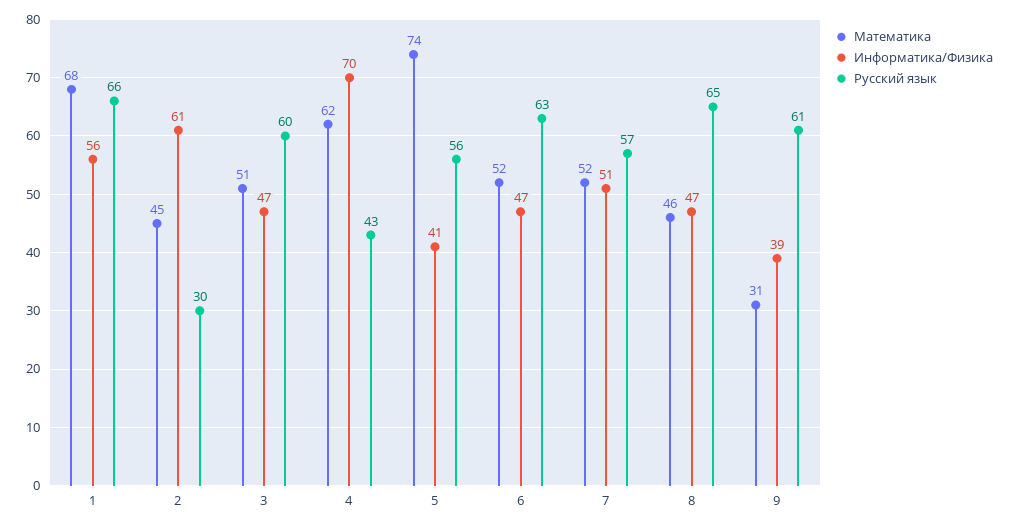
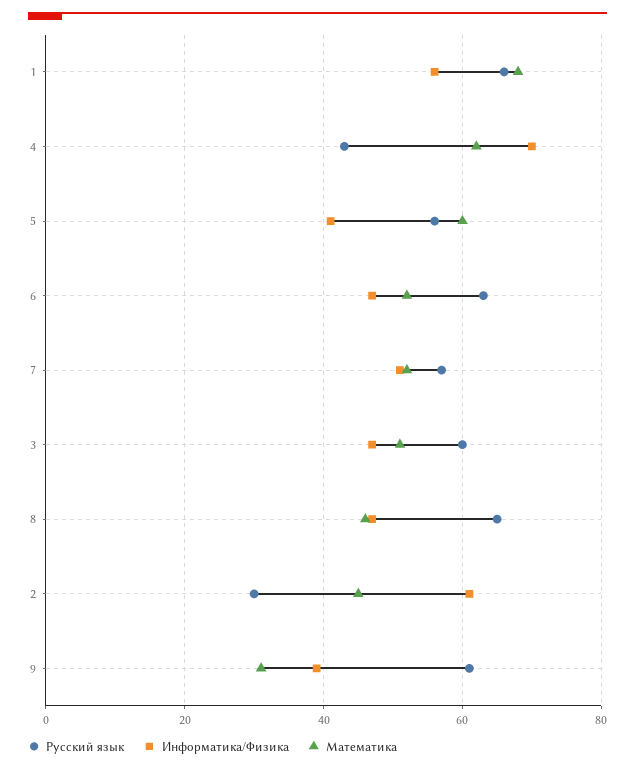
  {
    "Математика": {
      "1": 68,
      "2": 45,
      "3": 51,
      "4": 62,
-     "5": 74,
+     "5": 60,
      "6": 52,
      "7": 52,
      "8": 46,
      "9": 31
    },
    "Информатика/Физика": {
      "1": 56,
      "2": 61,
      "3": 47,
      "4": 70,
      "5": 41,
      "6": 47,
      "7": 51,
      "8": 47,
      "9": 39
    },
    "Русский язык": {
      "1": 66,
      "2": 30,
      "3": 60,
      "4": 43,
      "5": 56,
      "6": 63,
      "7": 57,
      "8": 65,
      "9": 61
    }
  }

